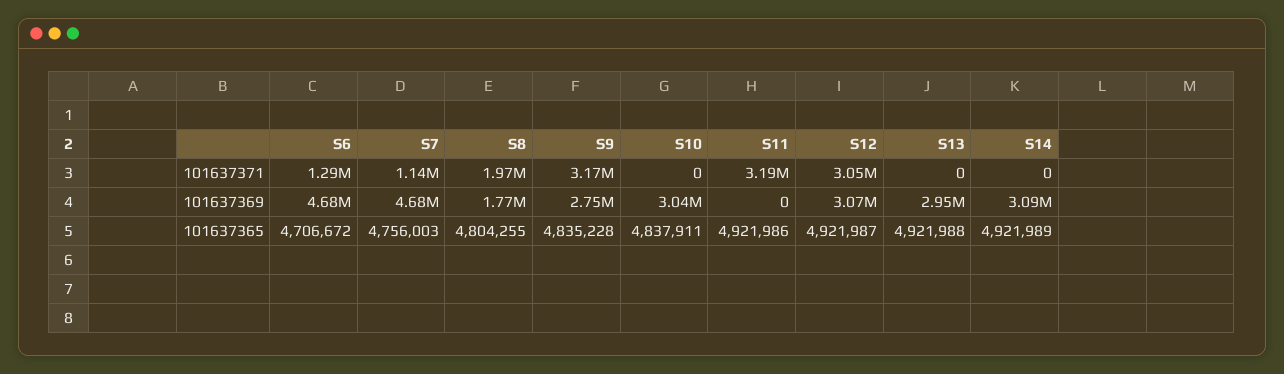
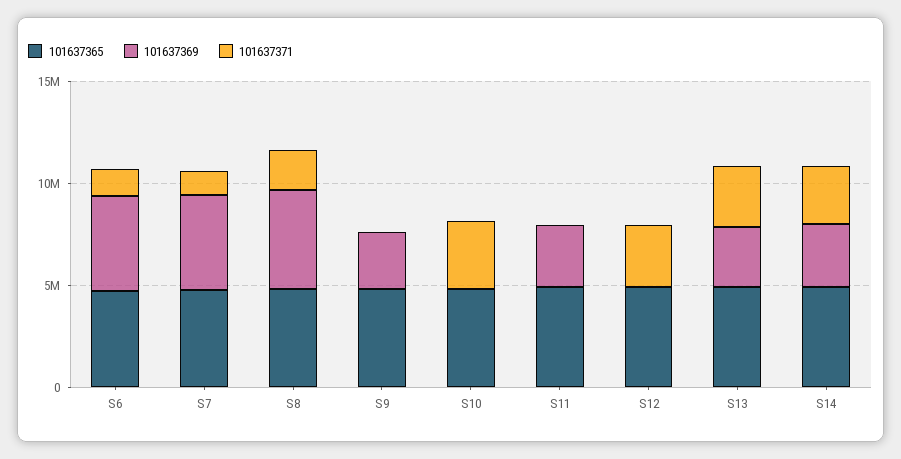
  {
    "101637371": {
      "S6": 1290000,
      "S7": 1140000,
      "S8": 1970000,
-     "S9": 3170000,
+     "S9": 0,
-     "S10": 0,
+     "S10": 3000000,
-     "S11": 3190000,
+     "S11": 0,
      "S12": 3050000,
-     "S13": 0,
+     "S13": 3000000,
-     "S14": 0
+     "S14": 3000000
    },
    "101637369": {
      "S6": 4680000,
      "S7": 4680000,
-     "S8": 1770000,
+     "S8": 5000000,
      "S9": 2750000,
-     "S10": 3040000,
+     "S10": 0,
-     "S11": 0,
+     "S11": 3000000,
-     "S12": 3070000,
+     "S12": 0,
      "S13": 2950000,
      "S14": 3090000
    },
    "101637365": {
      "S6": 4706672,
      "S7": 4756003,
      "S8": 4804255,
      "S9": 4835228,
      "S10": 4837911,
      "S11": 4921986,
      "S12": 4921987,
      "S13": 4921988,
      "S14": 4921989
    }
  }

